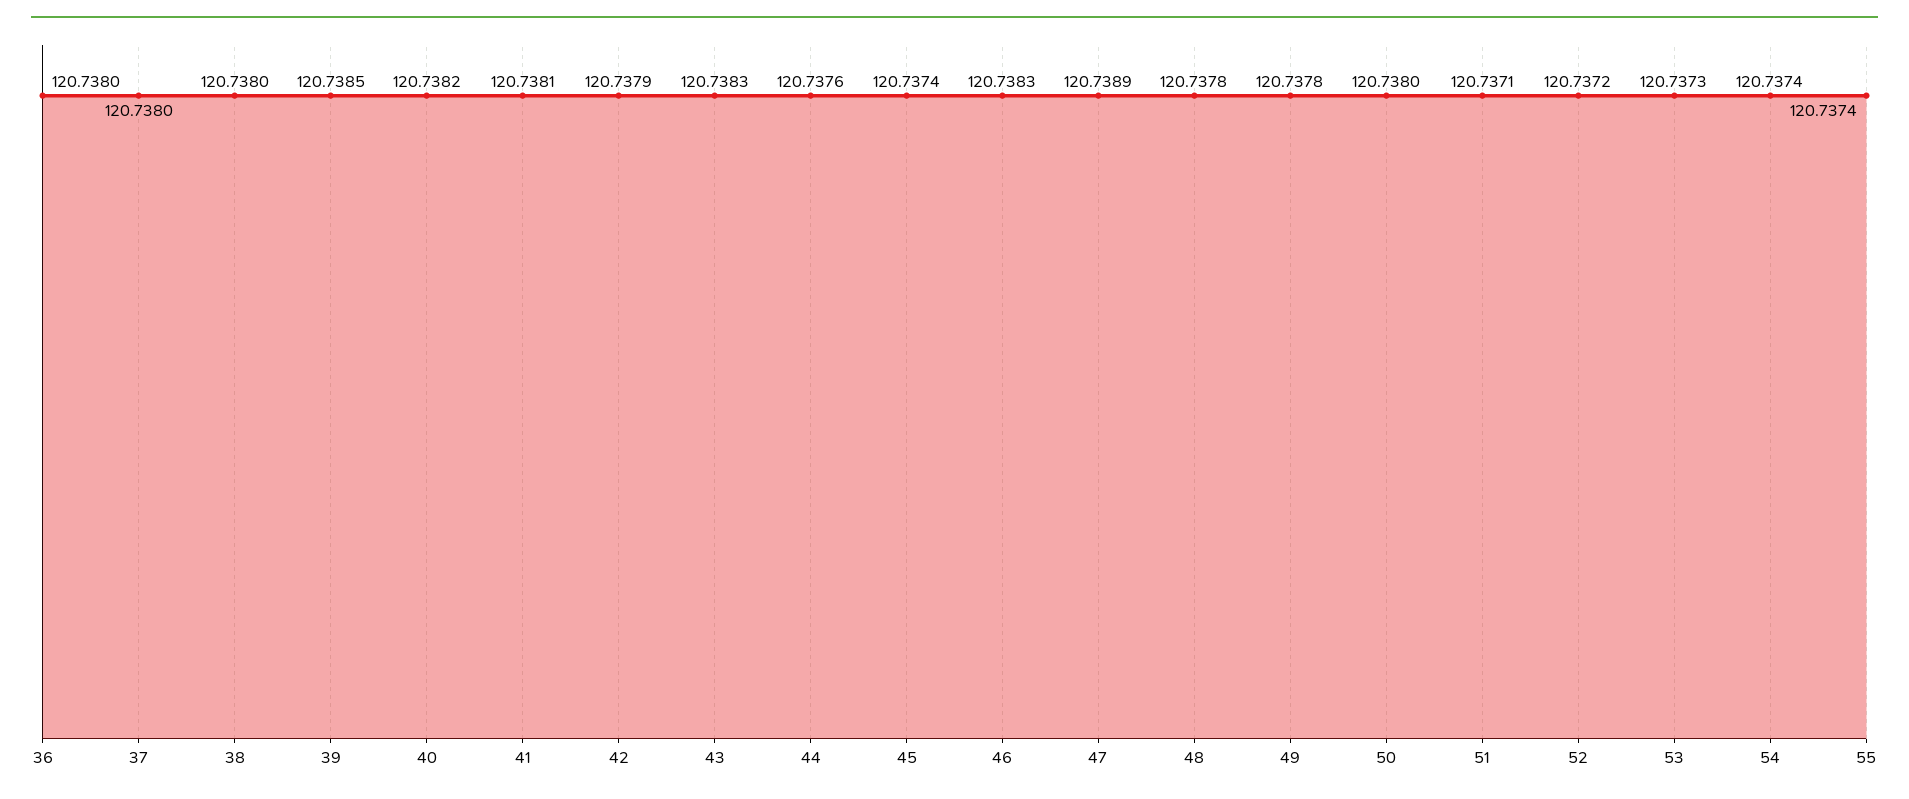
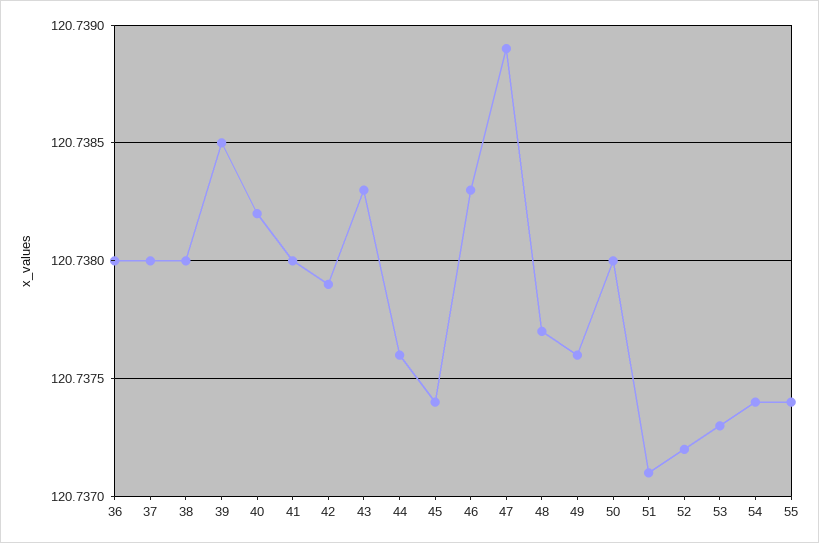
  {
    "36": 120.738,
    "37": 120.738,
    "38": 120.738,
    "39": 120.7385,
    "40": 120.7382,
-   "41": 120.7381,
+   "41": 120.738,
    "42": 120.7379,
    "43": 120.7383,
    "44": 120.7376,
    "45": 120.7374,
    "46": 120.7383,
    "47": 120.7389,
-   "48": 120.7378,
+   "48": 120.7377,
-   "49": 120.7378,
+   "49": 120.7376,
    "50": 120.738,
    "51": 120.7371,
    "52": 120.7372,
    "53": 120.7373,
    "54": 120.7374,
    "55": 120.7374
  }

